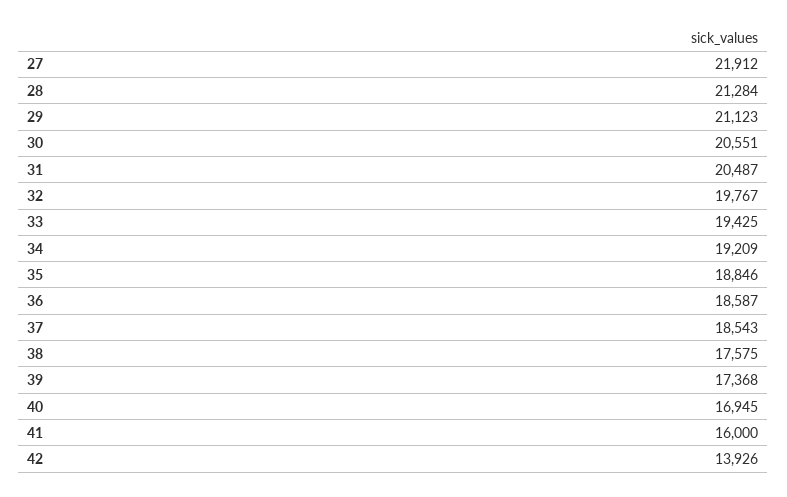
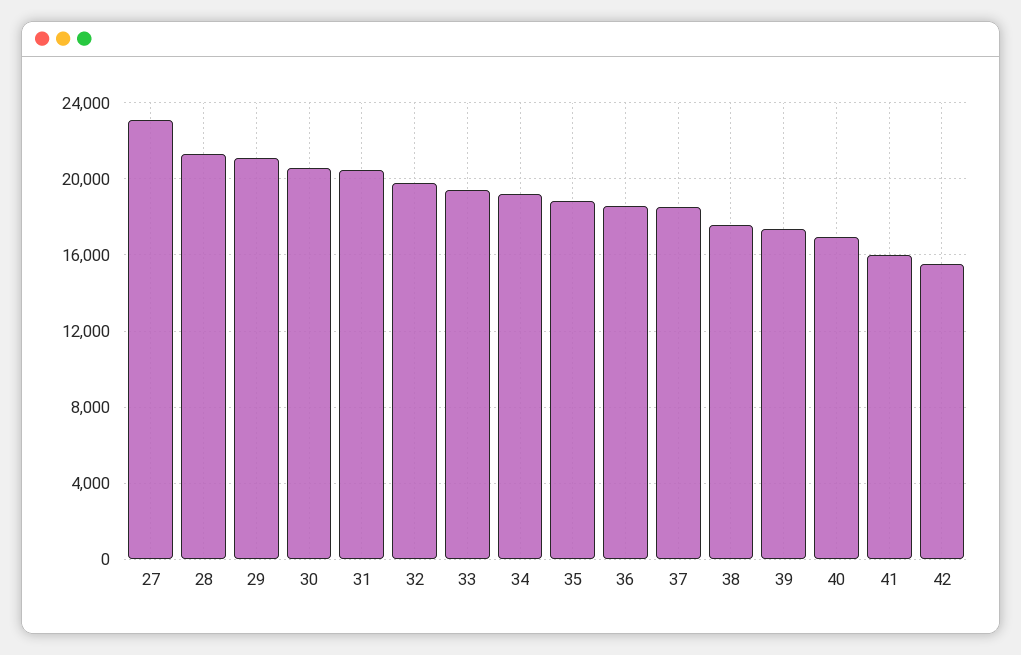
  {
-   "27": 21912,
+   "27": 23000,
    "28": 21284,
    "29": 21123,
    "30": 20551,
    "31": 20487,
    "32": 19767,
    "33": 19425,
    "34": 19209,
    "35": 18846,
    "36": 18587,
    "37": 18543,
    "38": 17575,
    "39": 17368,
    "40": 16945,
    "41": 16000,
-   "42": 13926
+   "42": 15500
  }

